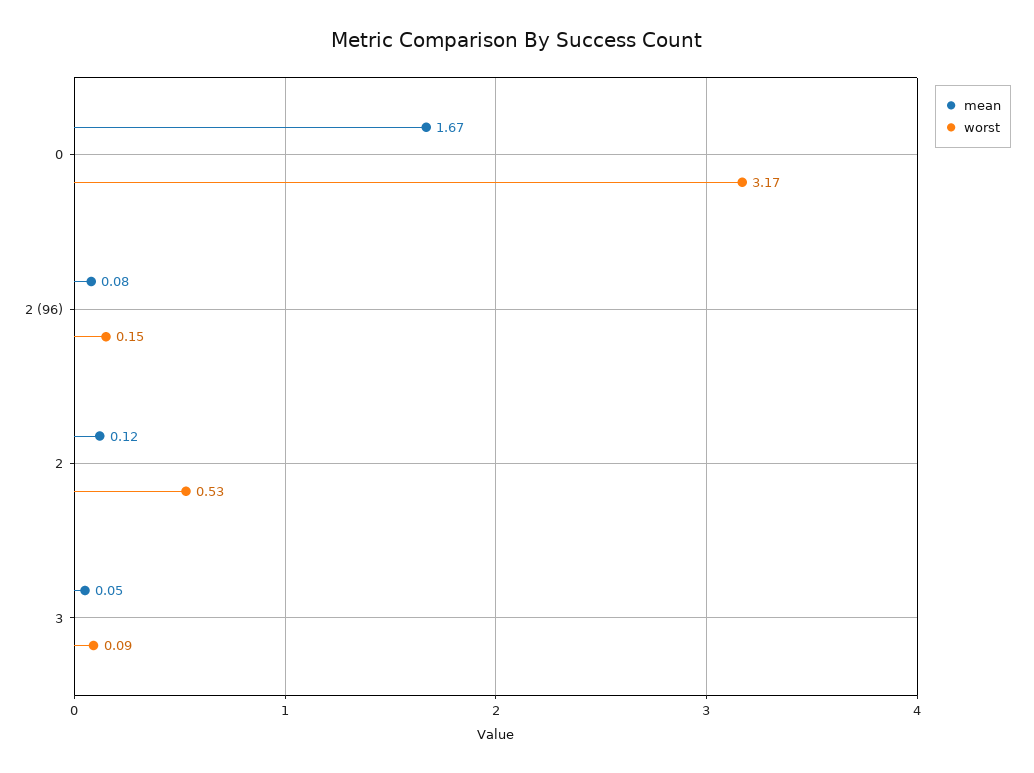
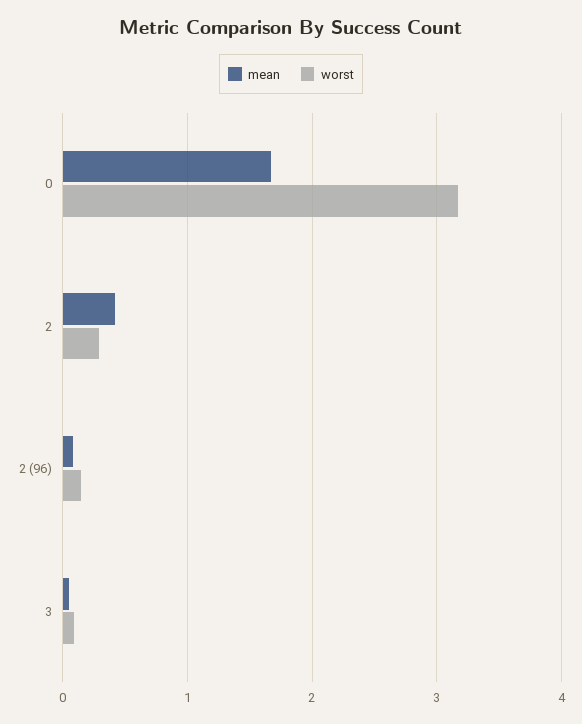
  {
    "mean": {
      "0": 1.67,
      "2 (96)": 0.08,
-     "2": 0.12,
+     "2": 0.4,
      "3": 0.05
    },
    "worst": {
      "0": 3.17,
      "2 (96)": 0.15,
-     "2": 0.53,
+     "2": 0.3,
      "3": 0.09
    }
  }

